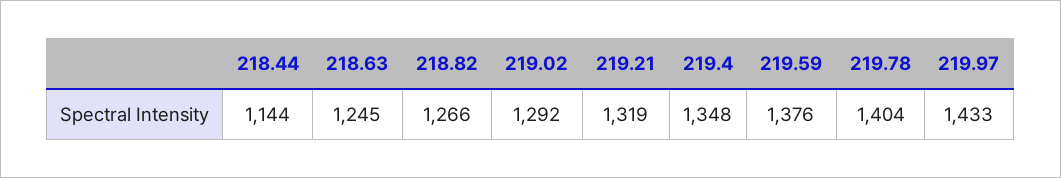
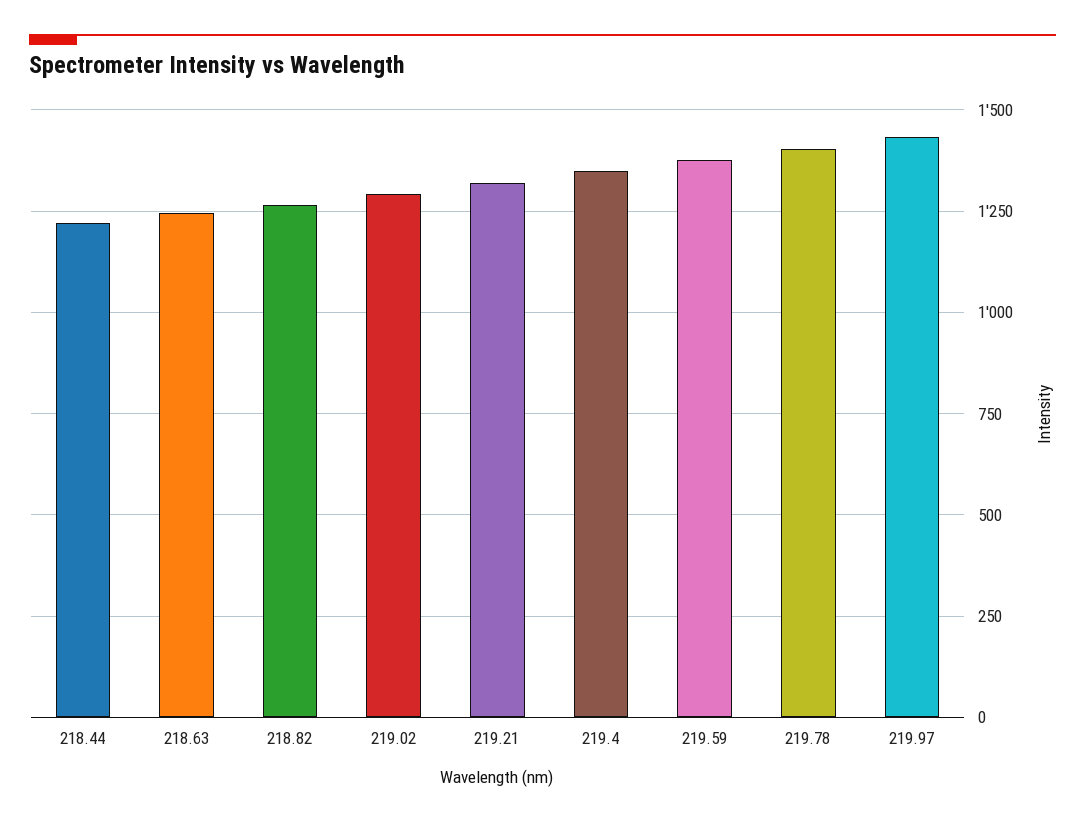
  {
-   "218.44": 1144,
+   "218.44": 1225,
    "218.63": 1245,
    "218.82": 1266,
    "219.02": 1292,
    "219.21": 1319,
    "219.4": 1348,
    "219.59": 1376,
    "219.78": 1404,
    "219.97": 1433
  }

